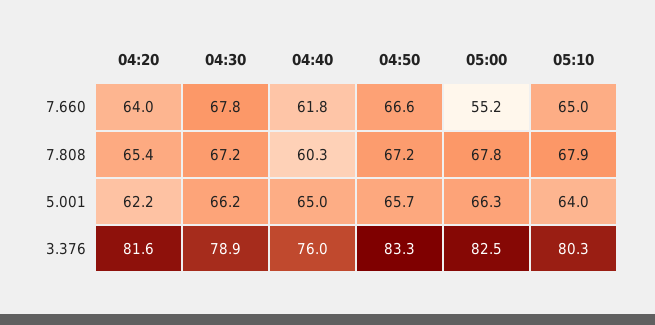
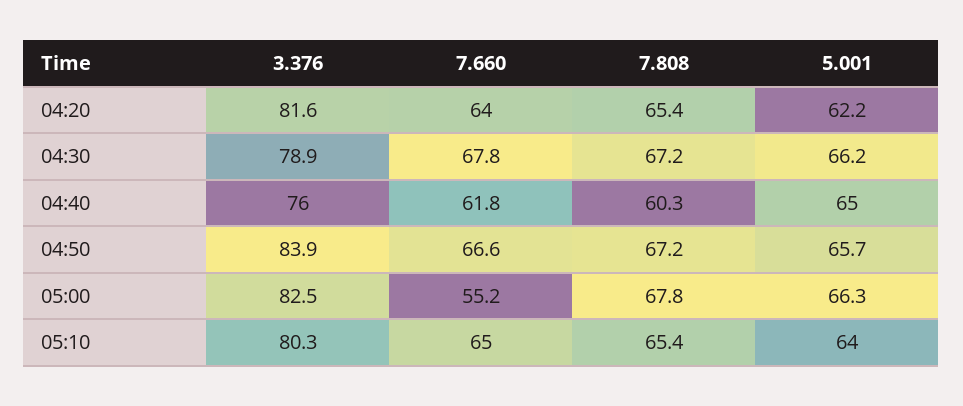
  {
    "04:20": {
      "7.660": 64,
      "7.808": 65.4,
      "5.001": 62.2,
      "3.376": 81.6
    },
    "04:30": {
      "7.660": 67.8,
      "7.808": 67.2,
      "5.001": 66.2,
      "3.376": 78.9
    },
    "04:40": {
      "7.660": 61.8,
      "7.808": 60.3,
      "5.001": 65,
      "3.376": 76
    },
    "04:50": {
      "7.660": 66.6,
      "7.808": 67.2,
      "5.001": 65.7,
-     "3.376": 83.3
+     "3.376": 83.9
    },
    "05:00": {
      "7.660": 55.2,
      "7.808": 67.8,
      "5.001": 66.3,
      "3.376": 82.5
    },
    "05:10": {
      "7.660": 65,
-     "7.808": 67.9,
+     "7.808": 65.4,
      "5.001": 64,
      "3.376": 80.3
    }
  }

